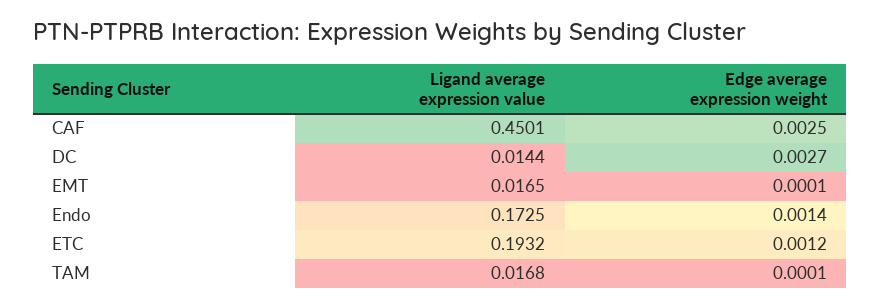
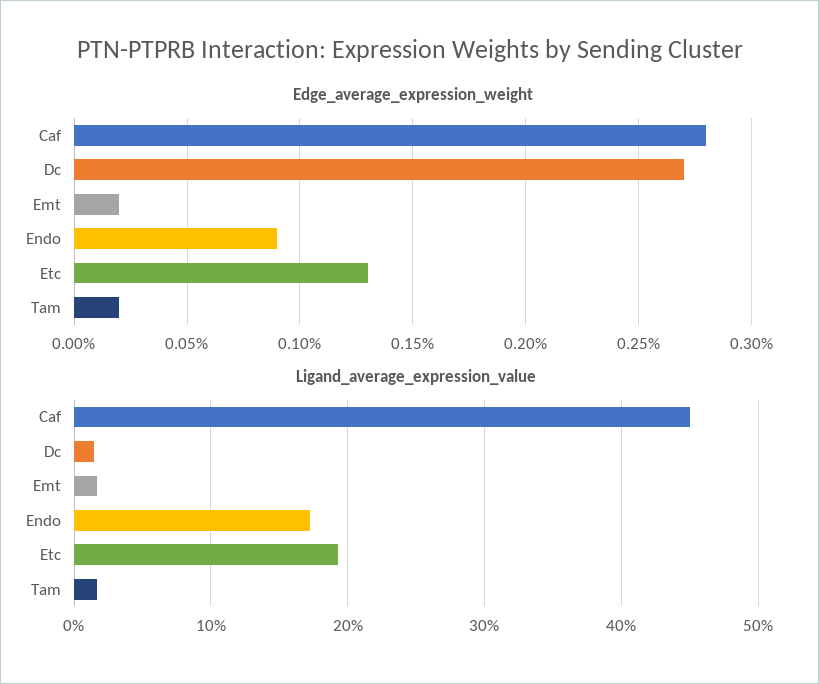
  {
    "Ligand average expression value": {
      "CAF": 0.4501,
      "DC": 0.0144,
      "EMT": 0.0165,
      "Endo": 0.1725,
      "ETC": 0.1932,
      "TAM": 0.0168
    },
    "Edge average expression weight": {
-     "CAF": 0.0025,
+     "CAF": 0.0028,
      "DC": 0.0027,
-     "EMT": 0.0001,
+     "EMT": 0.0002,
-     "Endo": 0.0014,
+     "Endo": 0.0009,
-     "ETC": 0.0012,
+     "ETC": 0.0013,
-     "TAM": 0.0001
+     "TAM": 0.0002
    }
  }

